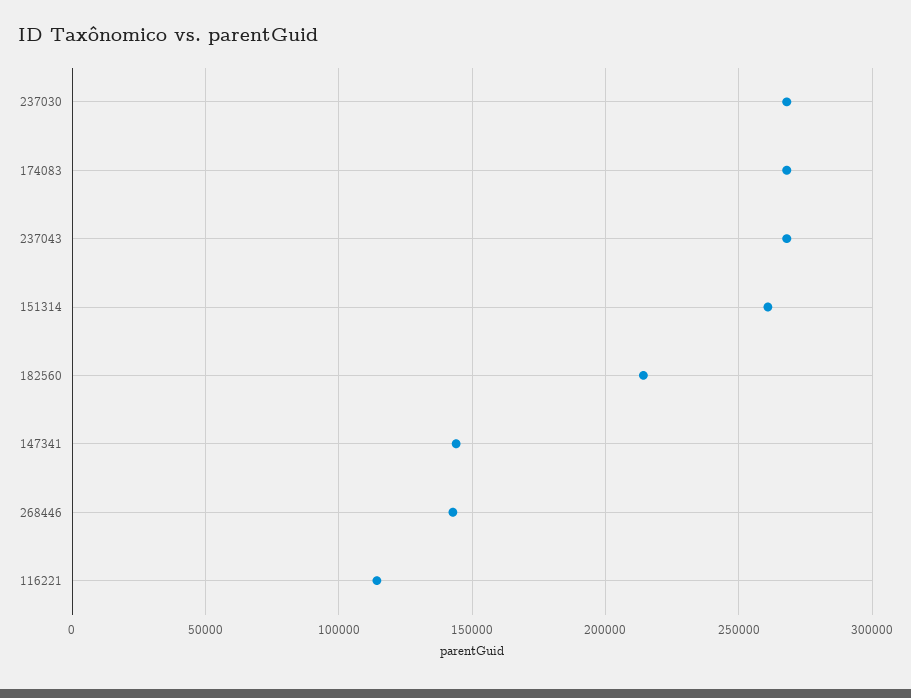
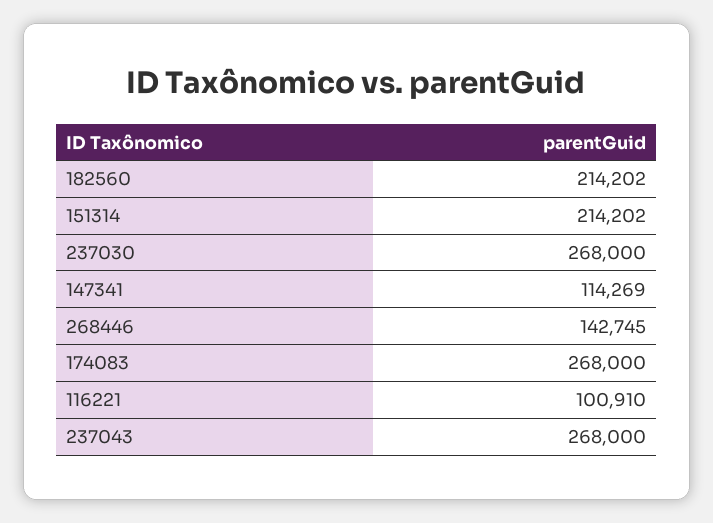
  {
    "237030": 268000,
    "174083": 268000,
    "237043": 268000,
-   "151314": 260000,
+   "151314": 214202,
    "182560": 214202,
-   "147341": 145000,
+   "147341": 114269,
    "268446": 142745,
-   "116221": 115000
+   "116221": 100910
  }

